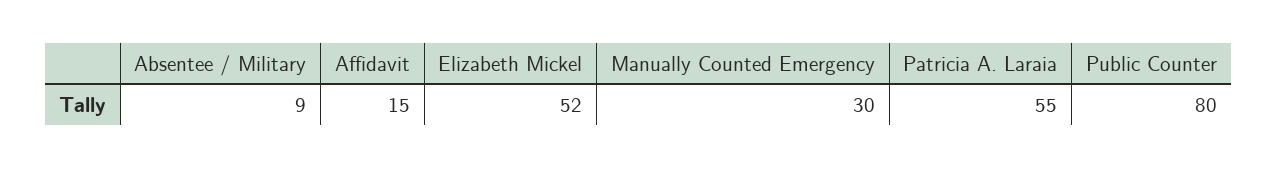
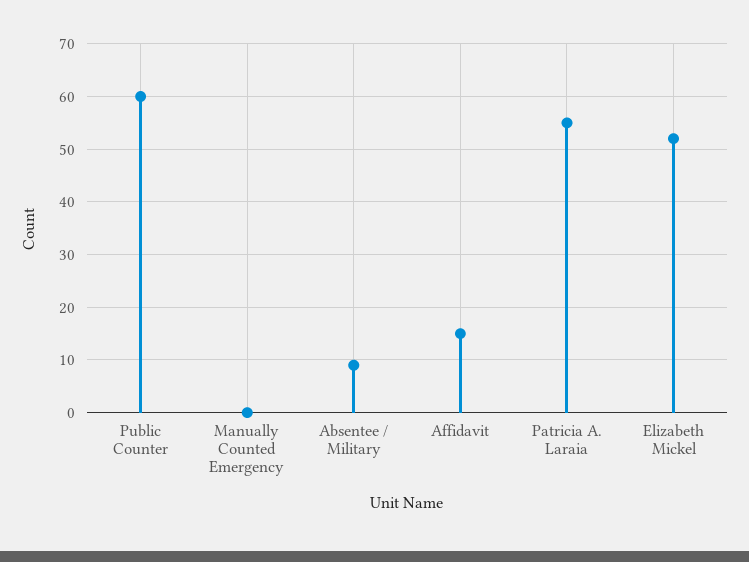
  {
    "Absentee / Military": 9,
    "Affidavit": 15,
    "Elizabeth Mickel": 52,
-   "Manually Counted Emergency": 30,
+   "Manually Counted Emergency": 0,
    "Patricia A. Laraia": 55,
-   "Public Counter": 80
+   "Public Counter": 60
  }

